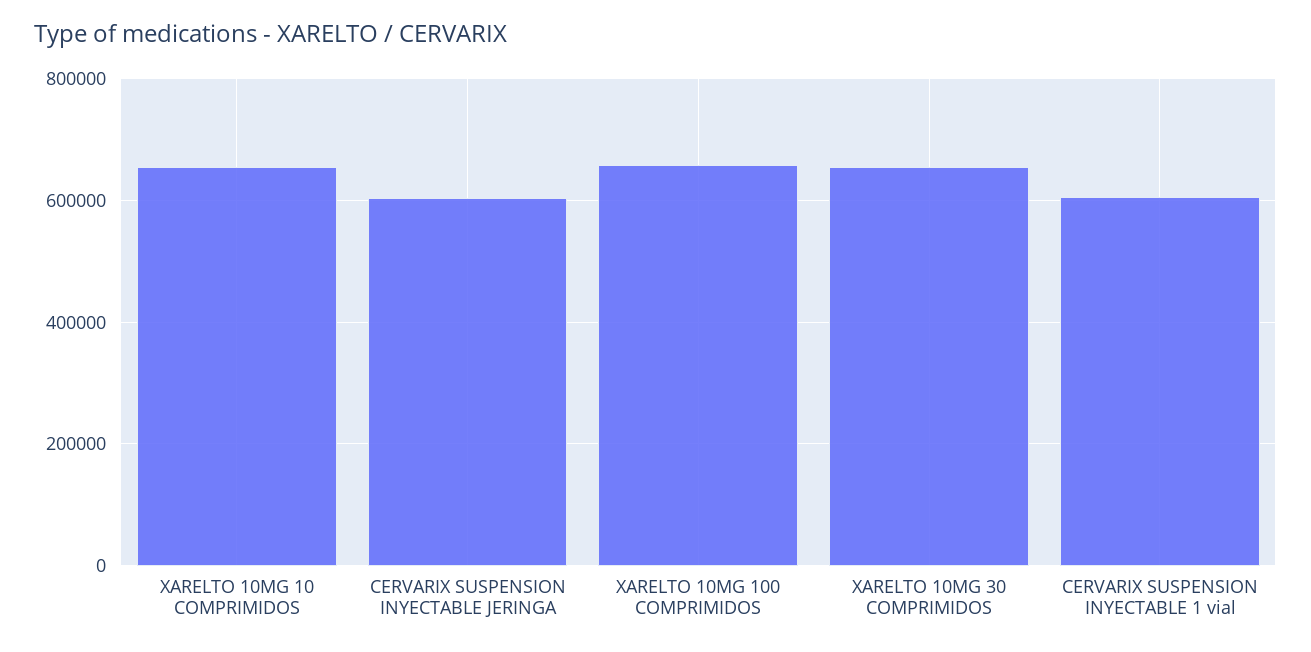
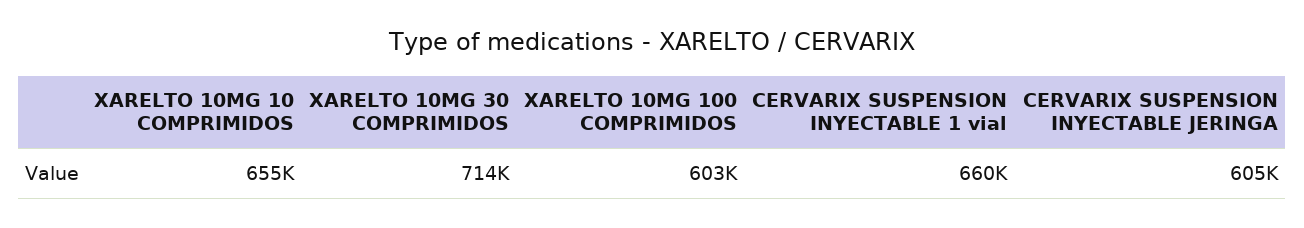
  {
    "XARELTO 10MG 10 COMPRIMIDOS": 655000,
    "CERVARIX SUSPENSION INYECTABLE JERINGA": 605000,
-   "XARELTO 10MG 100 COMPRIMIDOS": 660000,
+   "XARELTO 10MG 100 COMPRIMIDOS": 603000,
-   "XARELTO 10MG 30 COMPRIMIDOS": 660000,
+   "XARELTO 10MG 30 COMPRIMIDOS": 714000,
-   "CERVARIX SUSPENSION INYECTABLE 1 vial": 600000
+   "CERVARIX SUSPENSION INYECTABLE 1 vial": 660000
  }

